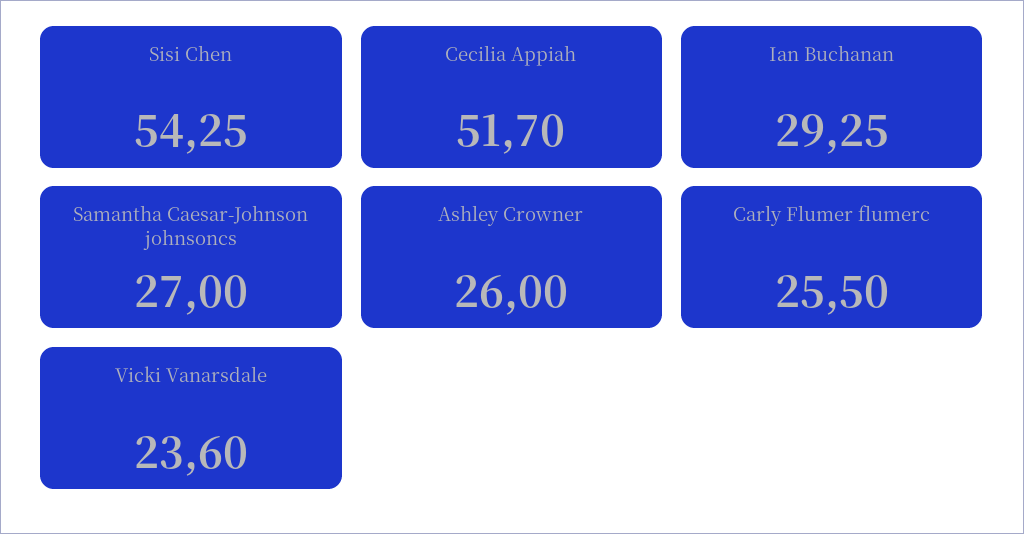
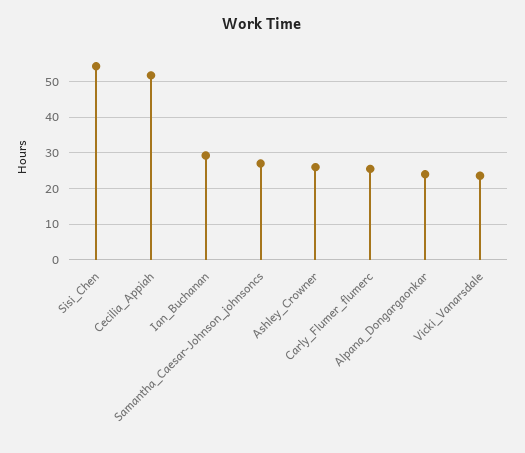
  {
    "Sisi Chen": 54.25,
    "Cecilia Appiah": 51.7,
    "Ian Buchanan": 29.25,
    "Samantha Caesar-Johnson johnsoncs": 27,
    "Ashley Crowner": 26,
    "Carly Flumer flumerc": 25.5,
-   "Vicki Vanarsdale": 23.6
+   "Vicki Vanarsdale": 23.6,
+   "Alpana_Dongargaonkar": 24
  }

